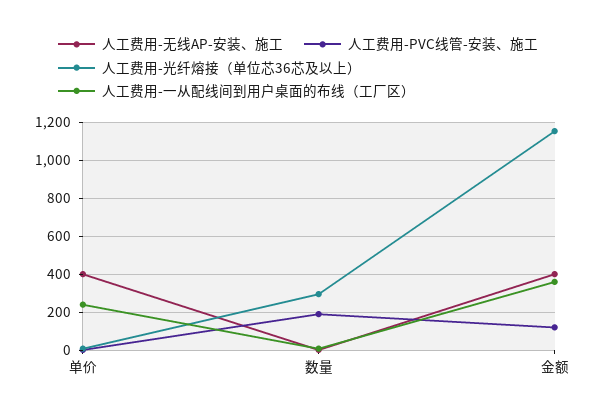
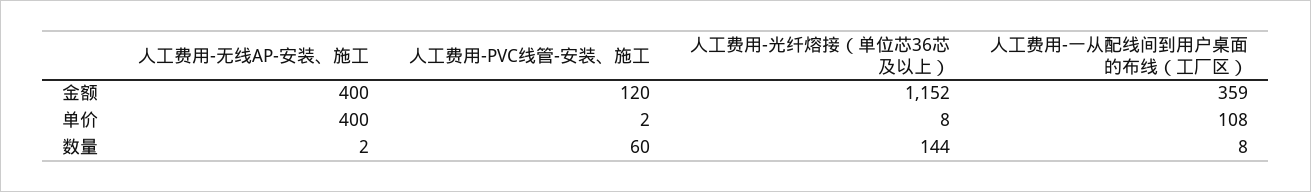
  {
    "人工费用-无线AP-安装、施工": {
      "单价": 400,
      "数量": 2,
      "金额": 400
    },
    "人工费用-PVC线管-安装、施工": {
      "单价": 2,
-     "数量": 200,
+     "数量": 60,
      "金额": 120
    },
    "人工费用-光纤熔接（单位芯36芯及以上）": {
      "单价": 8,
-     "数量": 300,
+     "数量": 144,
      "金额": 1152
    },
    "人工费用-一从配线间到用户桌面的布线（工厂区）": {
-     "单价": 250,
+     "单价": 108,
      "数量": 8,
      "金额": 359
    }
  }

